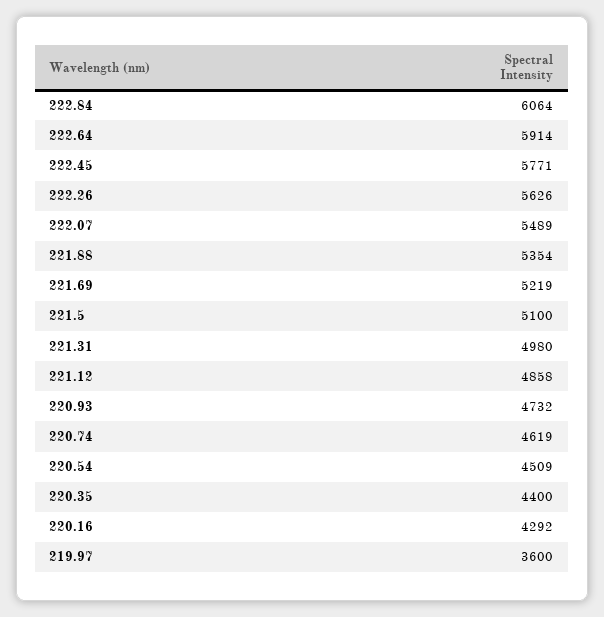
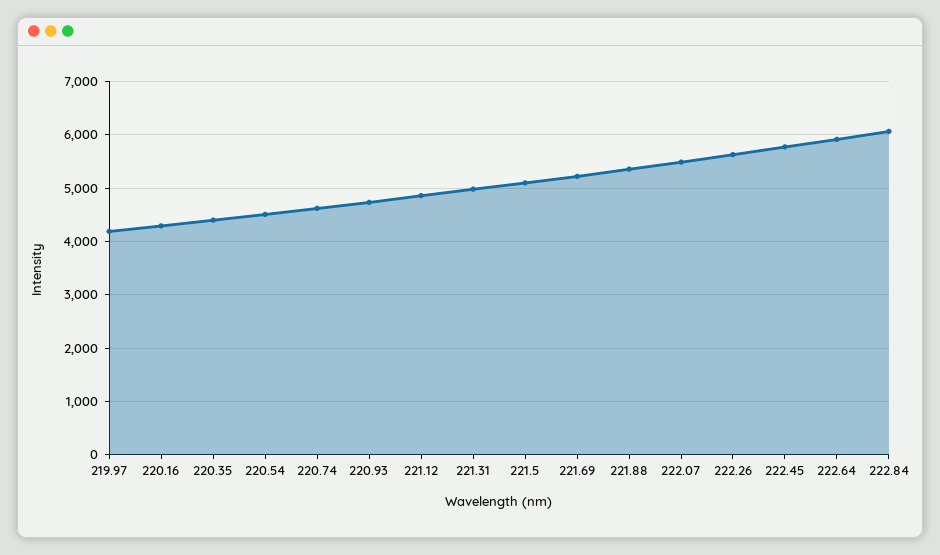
  {
    "222.84": 6064,
    "222.64": 5914,
    "222.45": 5771,
    "222.26": 5626,
    "222.07": 5489,
    "221.88": 5354,
    "221.69": 5219,
    "221.5": 5100,
    "221.31": 4980,
    "221.12": 4858,
    "220.93": 4732,
    "220.74": 4619,
    "220.54": 4509,
    "220.35": 4400,
    "220.16": 4292,
-   "219.97": 3600
+   "219.97": 4200
  }

